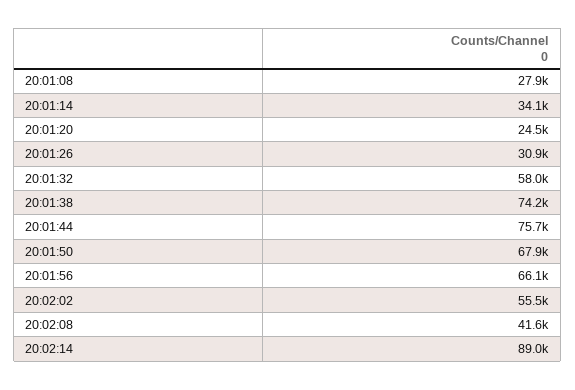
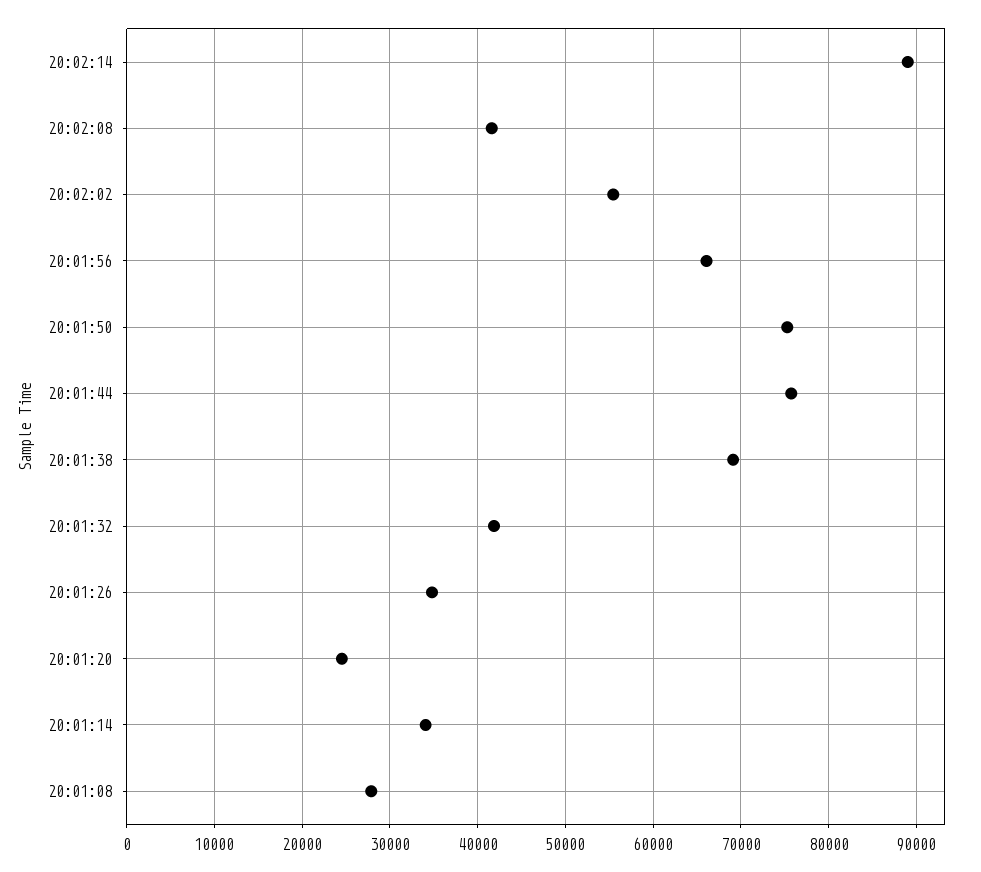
  {
    "20:01:08": 27900,
    "20:01:14": 34100,
    "20:01:20": 24500,
-   "20:01:26": 30900,
+   "20:01:26": 35000,
-   "20:01:32": 58000,
+   "20:01:32": 42000,
-   "20:01:38": 74200,
+   "20:01:38": 69000,
    "20:01:44": 75700,
-   "20:01:50": 67900,
+   "20:01:50": 75000,
    "20:01:56": 66100,
    "20:02:02": 55500,
    "20:02:08": 41600,
    "20:02:14": 89000
  }

